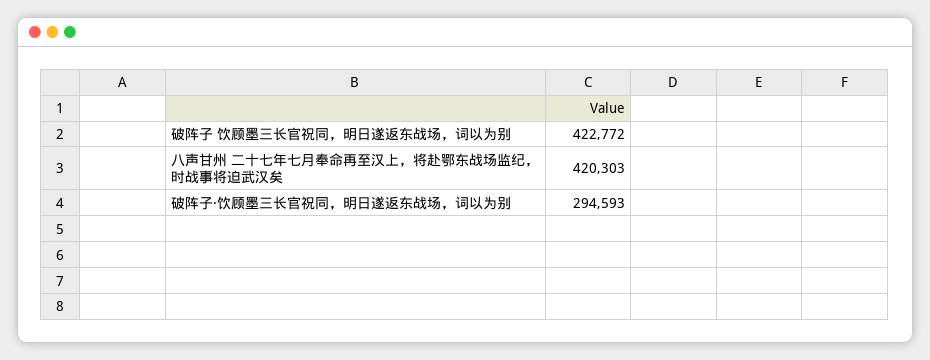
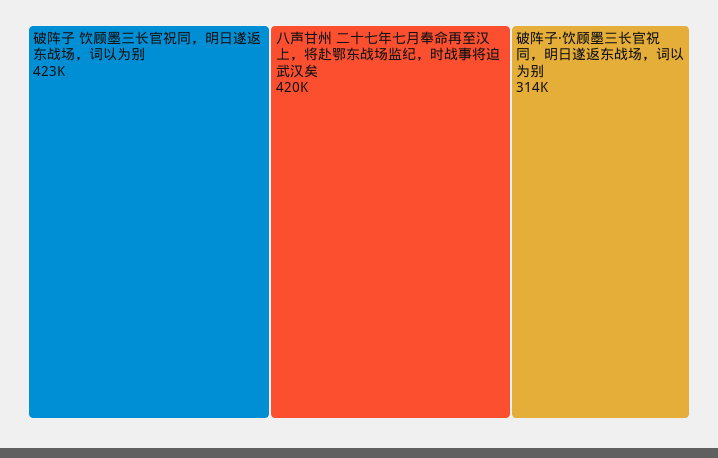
  {
    "破阵子 饮顾墨三长官祝同，明日遂返东战场，词以为别": 422772,
    "八声甘州 二十七年七月奉命再至汉上，将赴鄂东战场监纪，时战事将迫武汉矣": 420303,
-   "破阵子·饮顾墨三长官祝同，明日遂返东战场，词以为别": 294593
+   "破阵子·饮顾墨三长官祝同，明日遂返东战场，词以为别": 314000
  }

